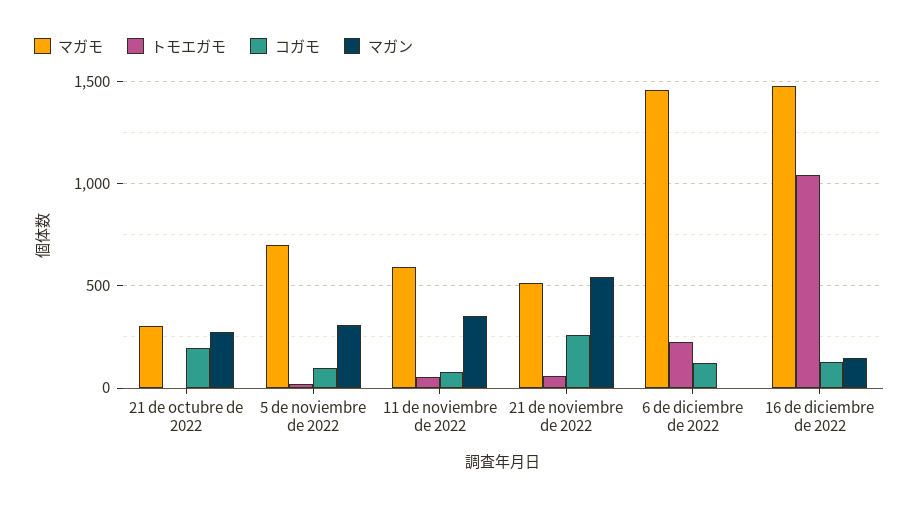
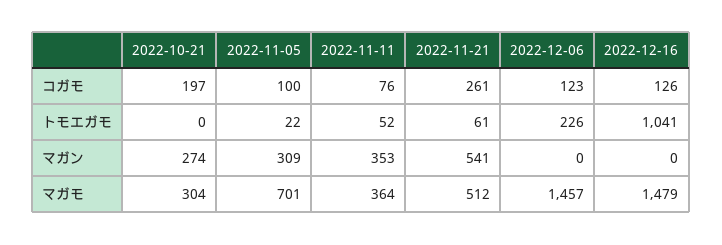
  {
    "マガモ": {
      "21 de octubre de 2022": 304,
      "5 de noviembre de 2022": 701,
-     "11 de noviembre de 2022": 600,
+     "11 de noviembre de 2022": 364,
      "21 de noviembre de 2022": 512,
      "6 de diciembre de 2022": 1457,
      "16 de diciembre de 2022": 1479
    },
    "トモエガモ": {
      "21 de octubre de 2022": 0,
      "5 de noviembre de 2022": 22,
      "11 de noviembre de 2022": 52,
      "21 de noviembre de 2022": 61,
      "6 de diciembre de 2022": 226,
      "16 de diciembre de 2022": 1041
    },
    "コガモ": {
      "21 de octubre de 2022": 197,
      "5 de noviembre de 2022": 100,
      "11 de noviembre de 2022": 76,
      "21 de noviembre de 2022": 261,
      "6 de diciembre de 2022": 123,
      "16 de diciembre de 2022": 126
    },
    "マガン": {
      "21 de octubre de 2022": 274,
      "5 de noviembre de 2022": 309,
      "11 de noviembre de 2022": 353,
      "21 de noviembre de 2022": 541,
      "6 de diciembre de 2022": 0,
-     "16 de diciembre de 2022": 150
+     "16 de diciembre de 2022": 0
    }
  }

